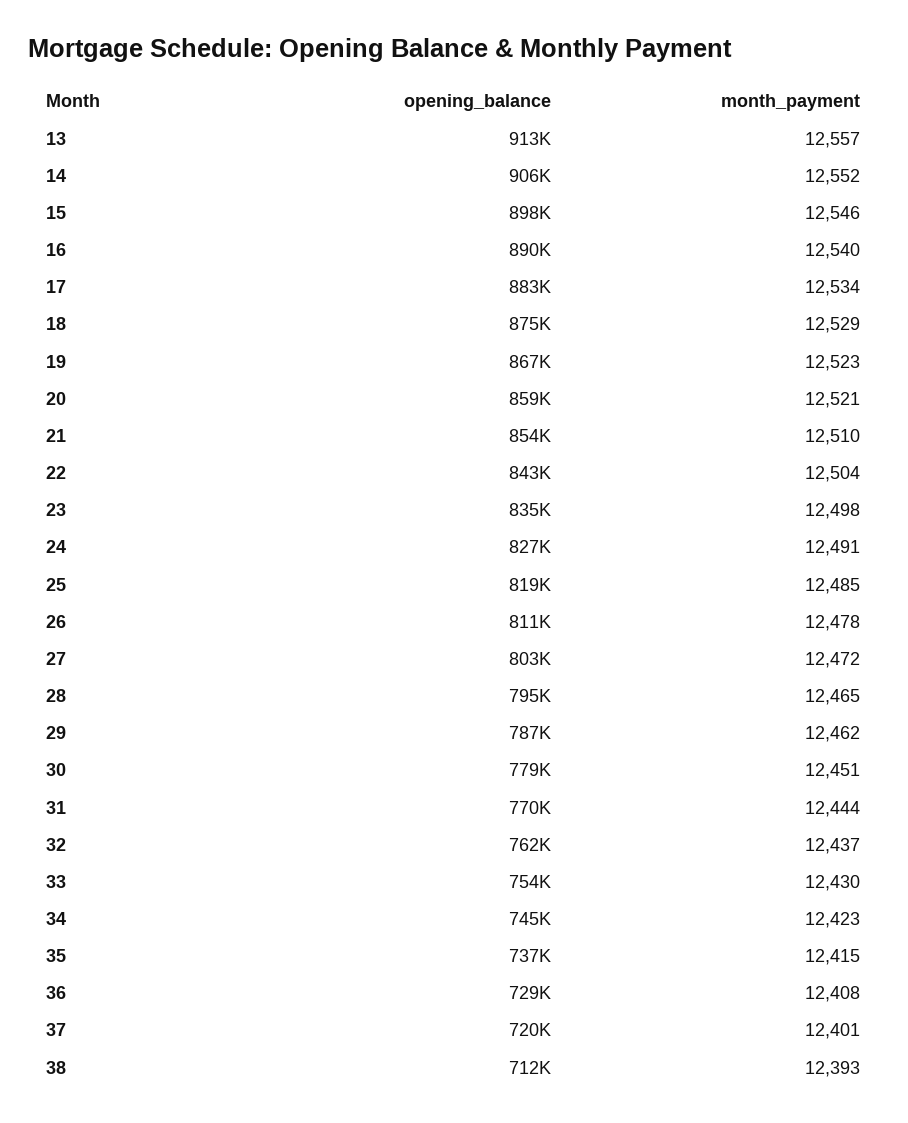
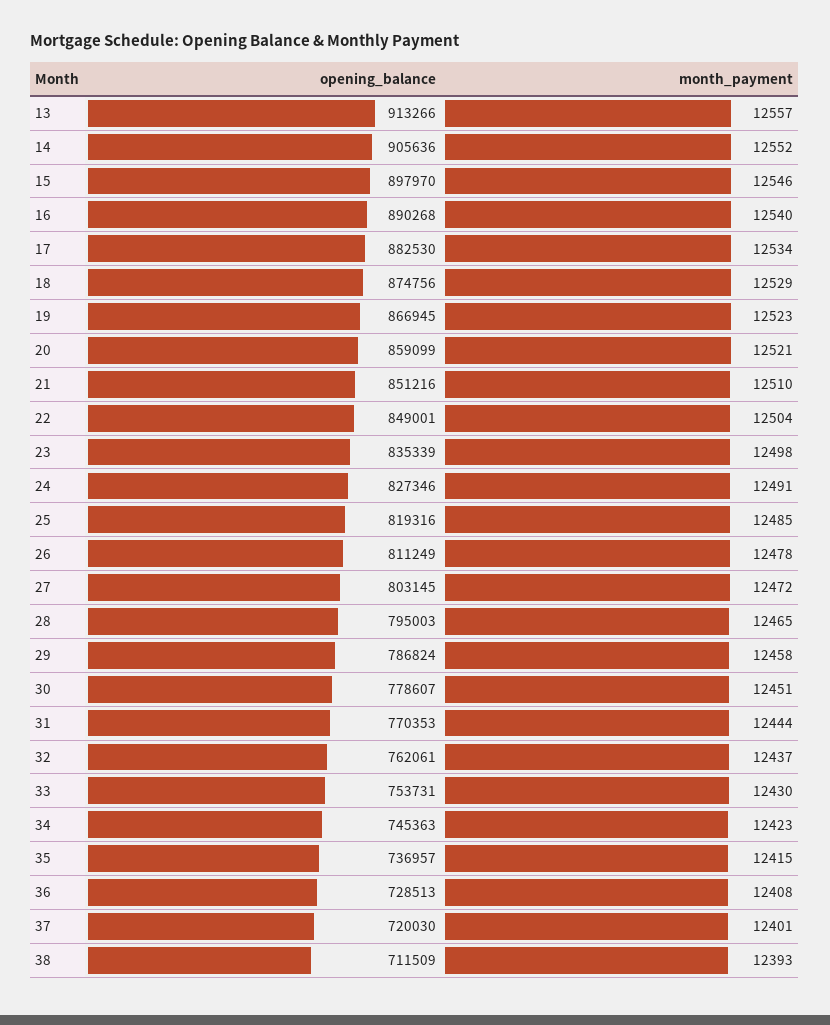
  {
    "opening_balance": {
      "13": 913266,
      "14": 905636,
      "15": 897970,
      "16": 890268,
      "17": 882530,
      "18": 874756,
      "19": 866945,
      "20": 859099,
-     "21": 854000,
+     "21": 851216,
-     "22": 843000,
+     "22": 849001,
      "23": 835339,
      "24": 827346,
      "25": 819316,
      "26": 811249,
      "27": 803145,
      "28": 795003,
      "29": 786824,
      "30": 778607,
      "31": 770353,
      "32": 762061,
      "33": 753731,
      "34": 745363,
      "35": 736957,
      "36": 728513,
      "37": 720030,
      "38": 711509
    },
    "month_payment": {
      "13": 12557,
      "14": 12552,
      "15": 12546,
      "16": 12540,
      "17": 12534,
      "18": 12529,
      "19": 12523,
      "20": 12521,
      "21": 12510,
      "22": 12504,
      "23": 12498,
      "24": 12491,
      "25": 12485,
      "26": 12478,
      "27": 12472,
      "28": 12465,
-     "29": 12462,
+     "29": 12458,
      "30": 12451,
      "31": 12444,
      "32": 12437,
      "33": 12430,
      "34": 12423,
      "35": 12415,
      "36": 12408,
      "37": 12401,
      "38": 12393
    }
  }

